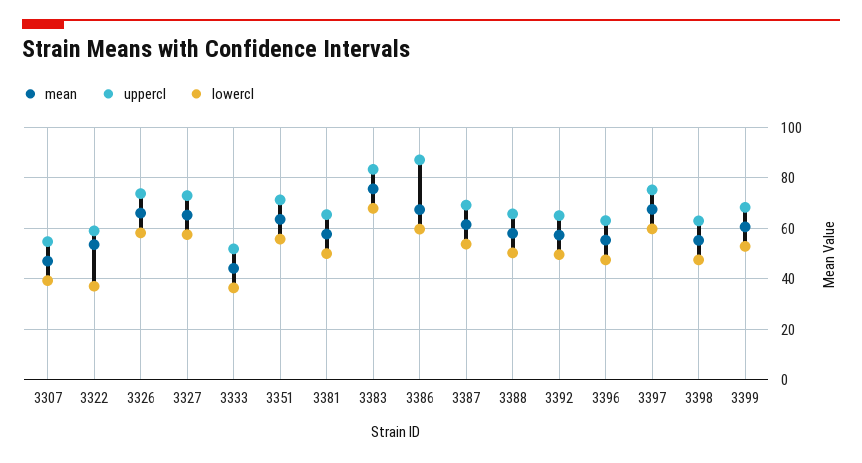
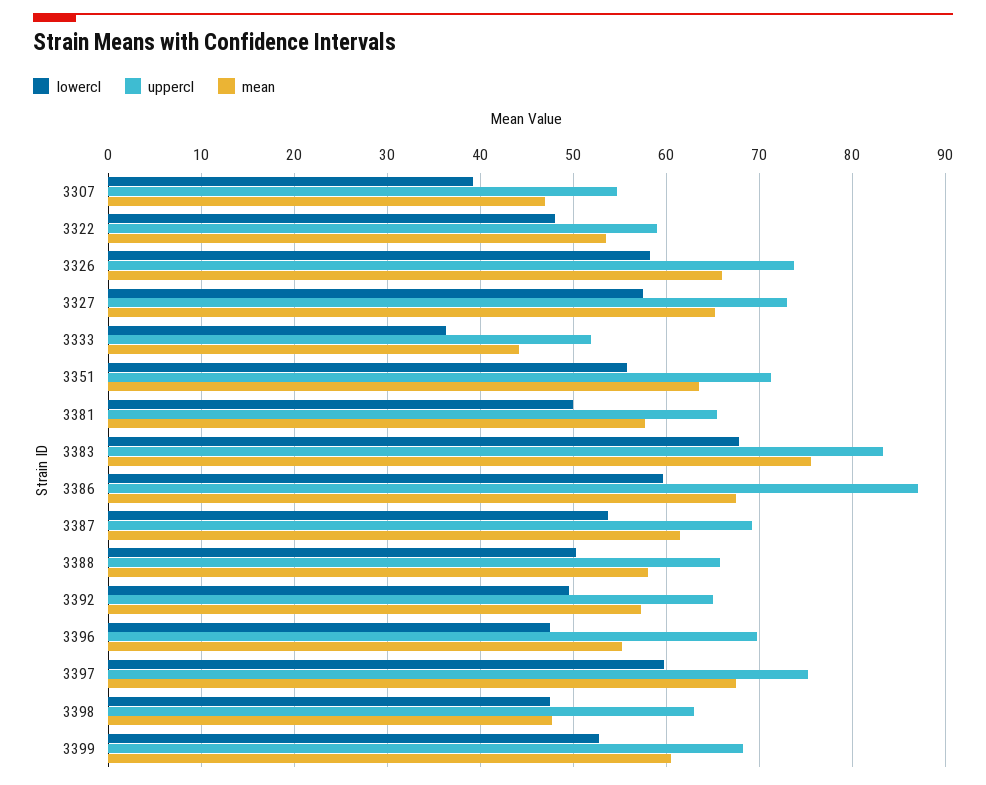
  {
    "mean": {
      "3307": 47,
      "3322": 54,
      "3326": 66,
      "3327": 65,
      "3333": 44,
      "3351": 64,
      "3381": 58,
      "3383": 76,
      "3386": 67,
      "3387": 61,
      "3388": 58,
      "3392": 57,
      "3396": 55,
      "3397": 68,
-     "3398": 55,
+     "3398": 48,
      "3399": 61
    },
    "uppercl": {
      "3307": 55,
      "3322": 59,
      "3326": 74,
      "3327": 73,
      "3333": 52,
      "3351": 71,
      "3381": 65,
      "3383": 83,
      "3386": 87,
      "3387": 69,
      "3388": 66,
      "3392": 65,
-     "3396": 62.5,
+     "3396": 70,
      "3397": 75,
      "3398": 63,
      "3399": 68
    },
    "lowercl": {
      "3307": 39,
-     "3322": 37.5,
+     "3322": 48,
      "3326": 58,
      "3327": 57,
      "3333": 36,
      "3351": 56,
      "3381": 50,
      "3383": 68,
      "3386": 60,
      "3387": 54,
      "3388": 50,
      "3392": 50,
      "3396": 48,
      "3397": 60,
      "3398": 47,
      "3399": 53
    }
  }

